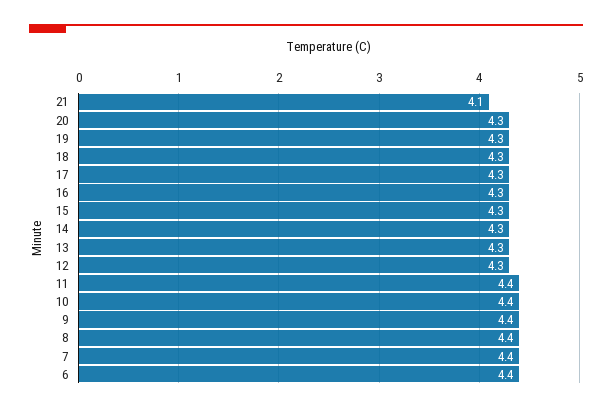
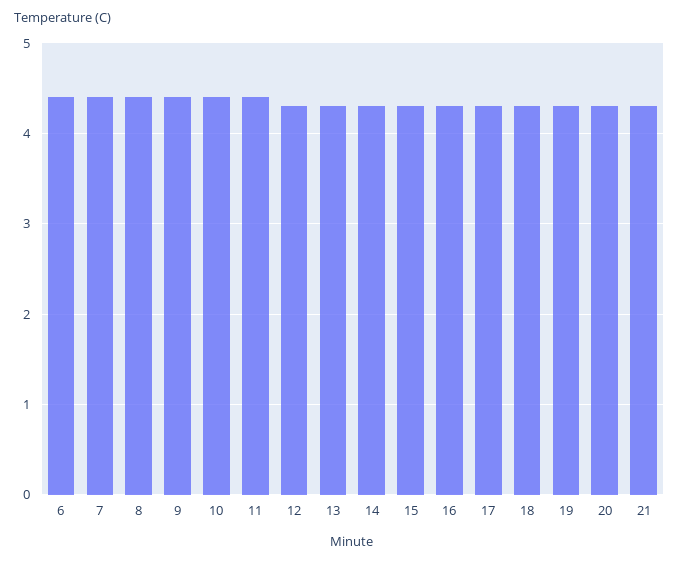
  {
-   "21": 4.1,
+   "21": 4.3,
    "20": 4.3,
    "19": 4.3,
    "18": 4.3,
    "17": 4.3,
    "16": 4.3,
    "15": 4.3,
    "14": 4.3,
    "13": 4.3,
    "12": 4.3,
    "11": 4.4,
    "10": 4.4,
    "9": 4.4,
    "8": 4.4,
    "7": 4.4,
    "6": 4.4
  }

